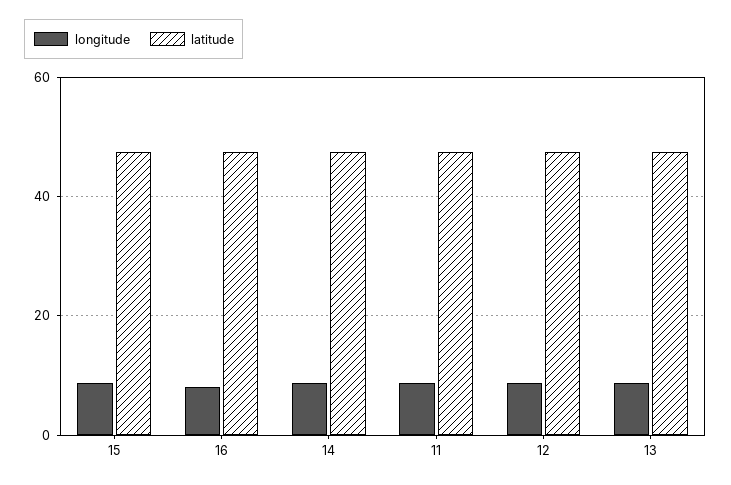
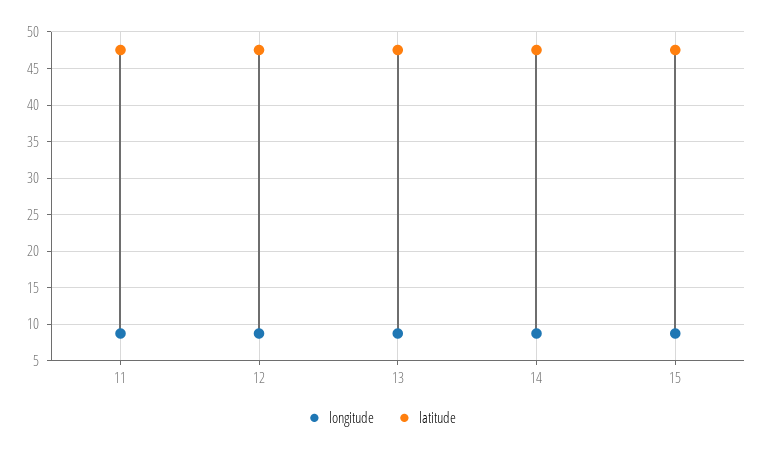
  {
    "longitude": {
      "15": 9,
-     "16": 8,
      "14": 9,
      "11": 9,
      "12": 9,
      "13": 9
    },
    "latitude": {
      "15": 48,
-     "16": 48,
      "14": 48,
      "11": 48,
      "12": 48,
      "13": 48
    }
  }

